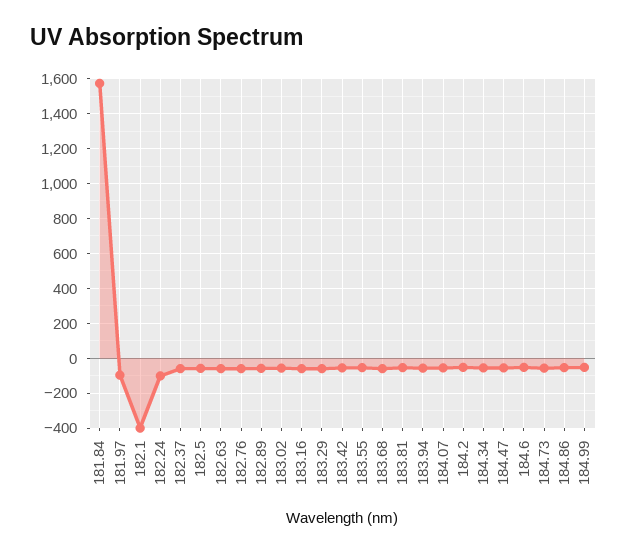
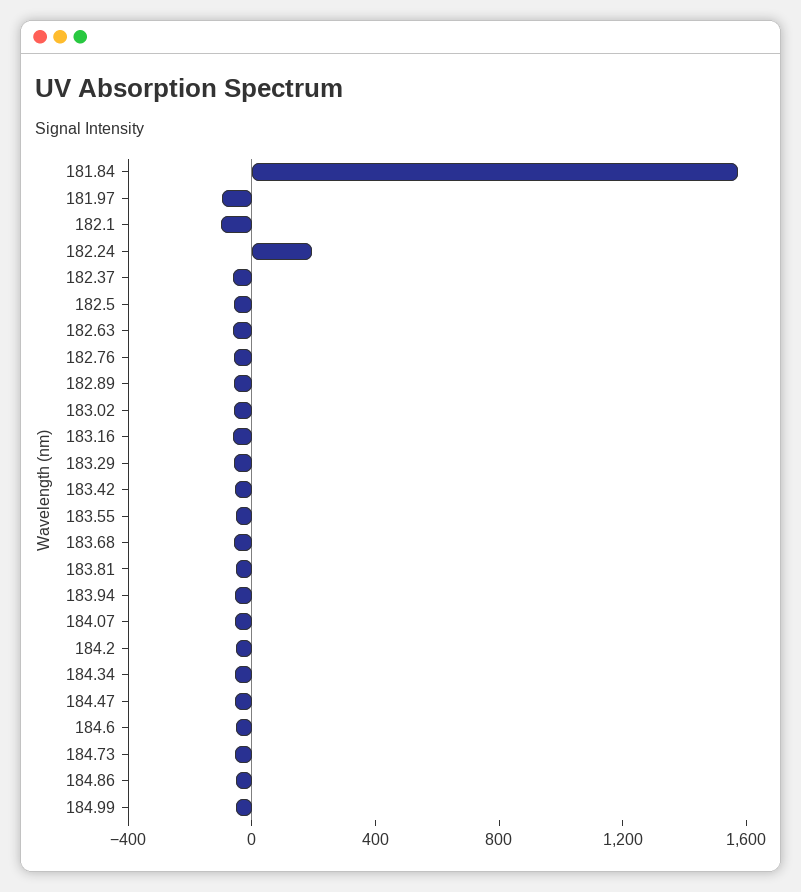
  {
    "181.84": 1550,
    "181.97": -100,
-   "182.1": -400,
+   "182.1": -100,
-   "182.24": -100,
+   "182.24": 200,
    "182.37": -50,
    "182.5": -50,
    "182.63": -50,
    "182.76": -50,
    "182.89": -50,
    "183.02": -50,
    "183.16": -50,
    "183.29": -50,
    "183.42": -50,
    "183.55": -50,
    "183.68": -50,
    "183.81": -50,
    "183.94": -50,
    "184.07": -50,
    "184.2": -50,
    "184.34": -50,
    "184.47": -50,
    "184.6": -50,
    "184.73": -50,
    "184.86": -50,
    "184.99": -50
  }

